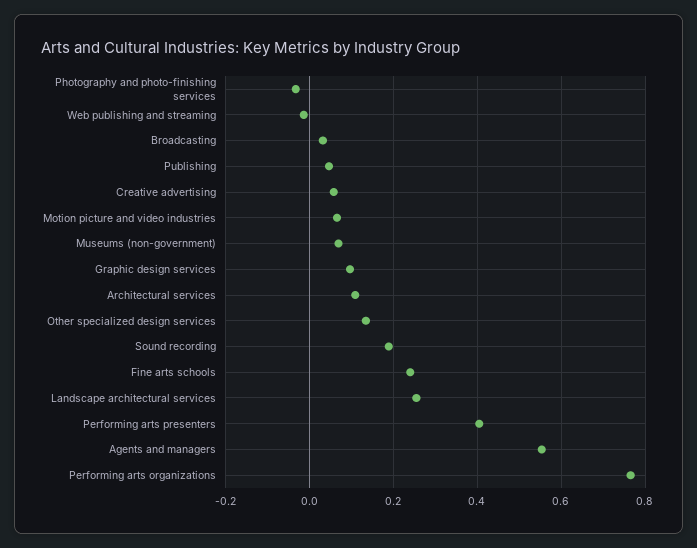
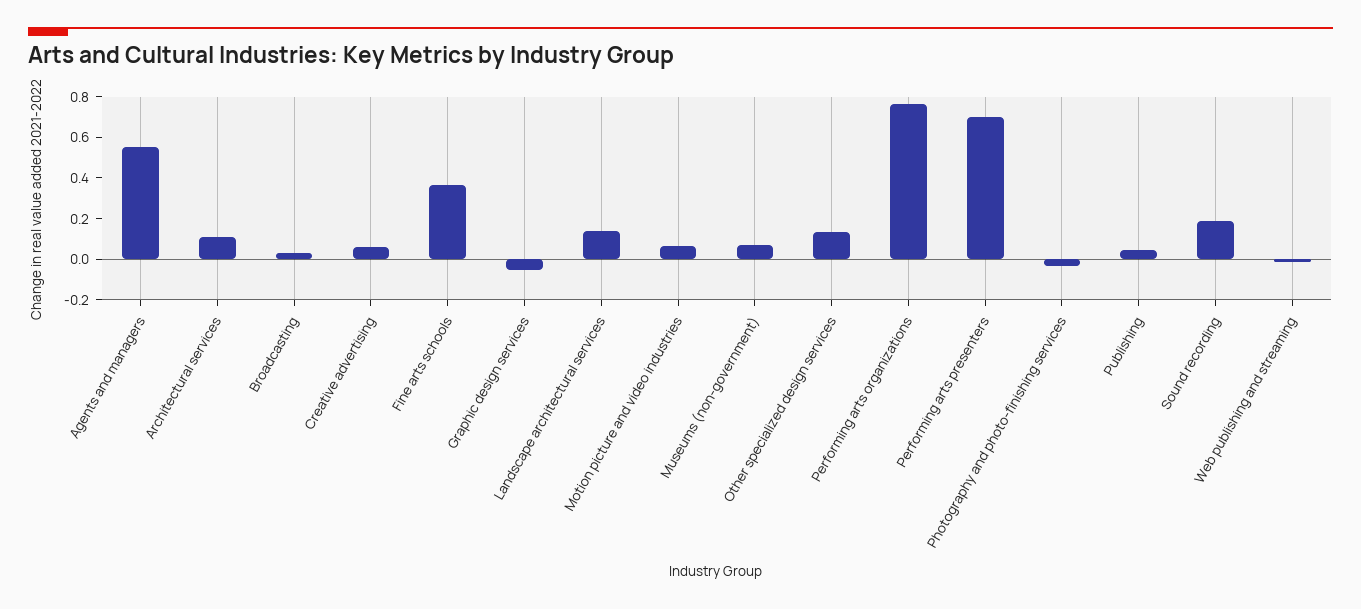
  {
    "Photography and photo-finishing services": -0.04,
    "Web publishing and streaming": -0.02,
    "Broadcasting": 0.04,
    "Publishing": 0.04,
    "Creative advertising": 0.06,
    "Motion picture and video industries": 0.06,
    "Museums (non-government)": 0.06,
-   "Graphic design services": 0.1,
+   "Graphic design services": -0.05,
    "Architectural services": 0.1,
    "Other specialized design services": 0.14,
    "Sound recording": 0.18,
-   "Fine arts schools": 0.24,
+   "Fine arts schools": 0.35,
-   "Landscape architectural services": 0.26,
+   "Landscape architectural services": 0.15,
-   "Performing arts presenters": 0.4,
+   "Performing arts presenters": 0.7,
    "Agents and managers": 0.56,
    "Performing arts organizations": 0.76
  }

